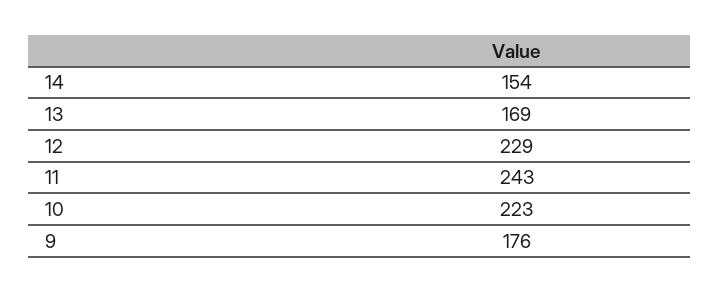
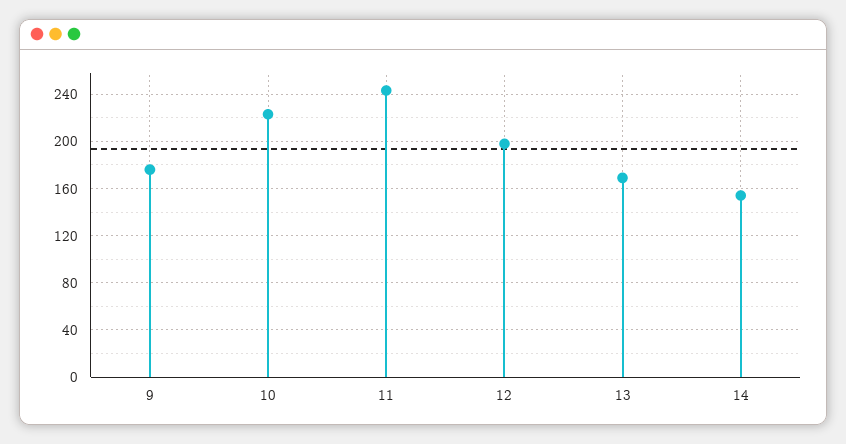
  {
    "14": 154,
    "13": 169,
-   "12": 229,
+   "12": 200,
    "11": 243,
    "10": 223,
    "9": 176
  }

